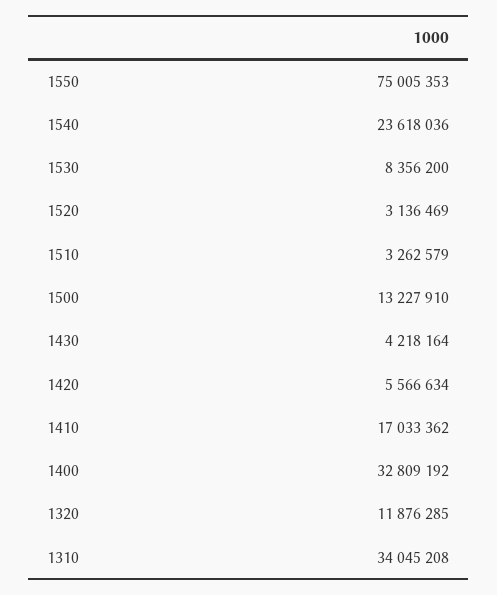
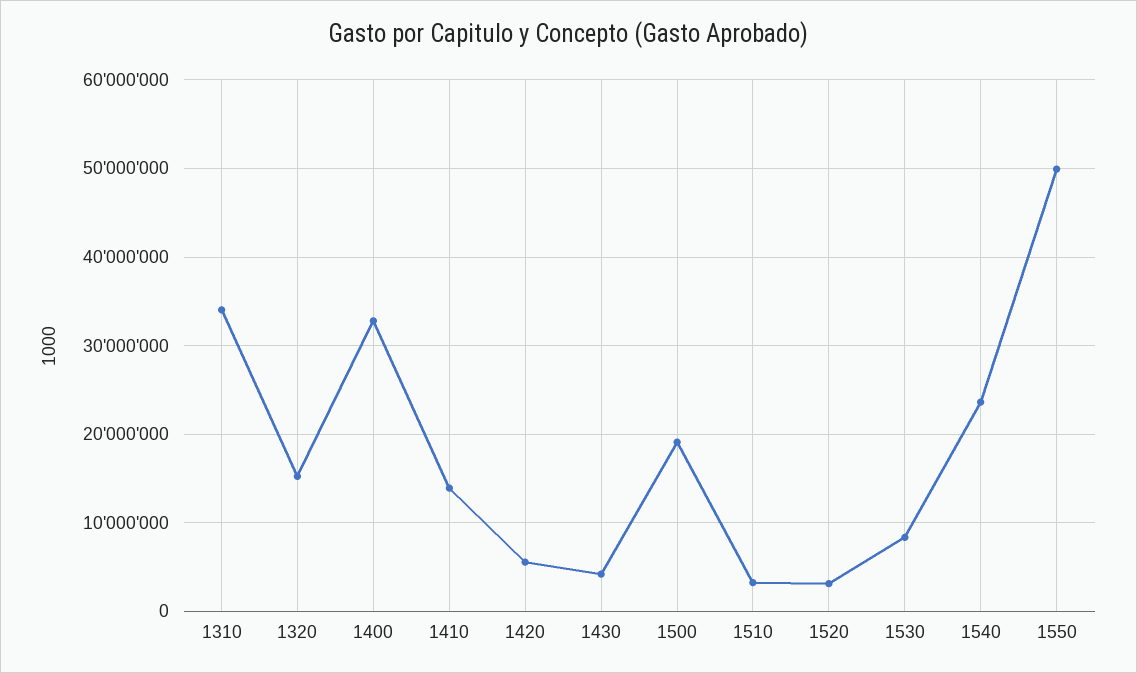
  {
-   "1550": 75005353,
+   "1550": 50000000,
    "1540": 23618036,
    "1530": 8356200,
    "1520": 3136469,
    "1510": 3262579,
-   "1500": 13227910,
+   "1500": 19000000,
    "1430": 4218164,
    "1420": 5566634,
-   "1410": 17033362,
+   "1410": 14000000,
    "1400": 32809192,
-   "1320": 11876285,
+   "1320": 15000000,
    "1310": 34045208
  }

